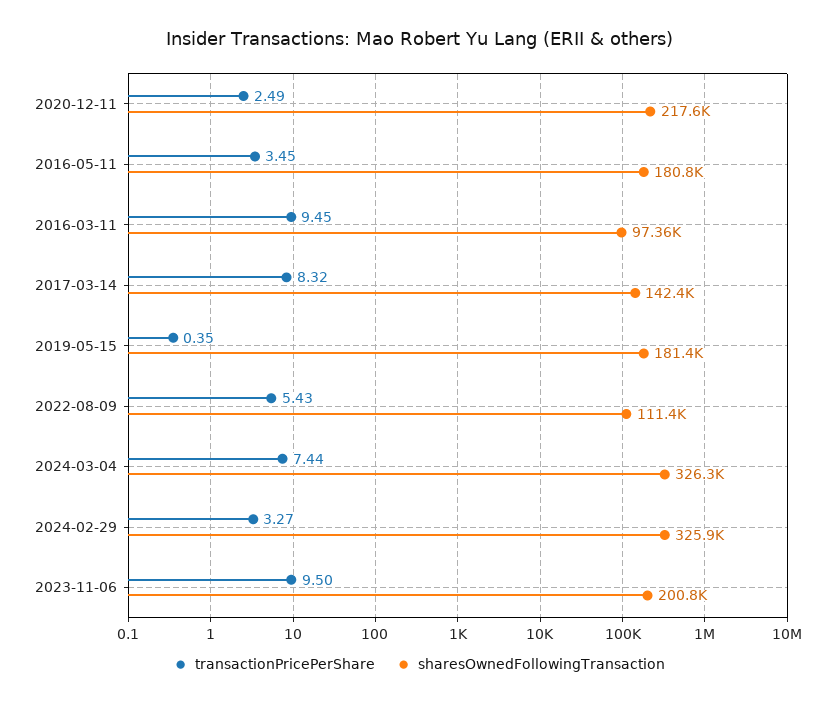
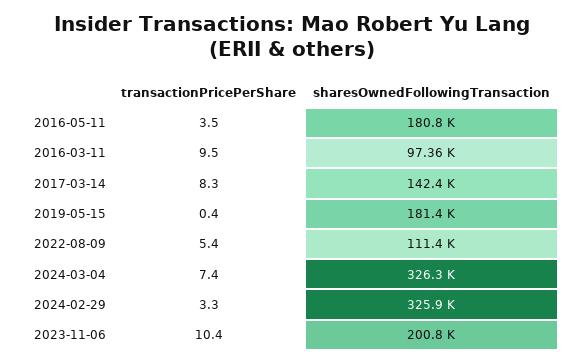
  {
    "transactionPricePerShare": {
-     "2020-12-11": 2.49,
      "2016-05-11": 3.45,
      "2016-03-11": 9.45,
      "2017-03-14": 8.32,
      "2019-05-15": 0.35,
      "2022-08-09": 5.43,
      "2024-03-04": 7.44,
      "2024-02-29": 3.27,
-     "2023-11-06": 9.5
+     "2023-11-06": 10.4
    },
    "sharesOwnedFollowingTransaction": {
-     "2020-12-11": 217600,
      "2016-05-11": 180800,
      "2016-03-11": 97360,
      "2017-03-14": 142400,
      "2019-05-15": 181400,
      "2022-08-09": 111400,
      "2024-03-04": 326300,
      "2024-02-29": 325900,
      "2023-11-06": 200800
    }
  }

